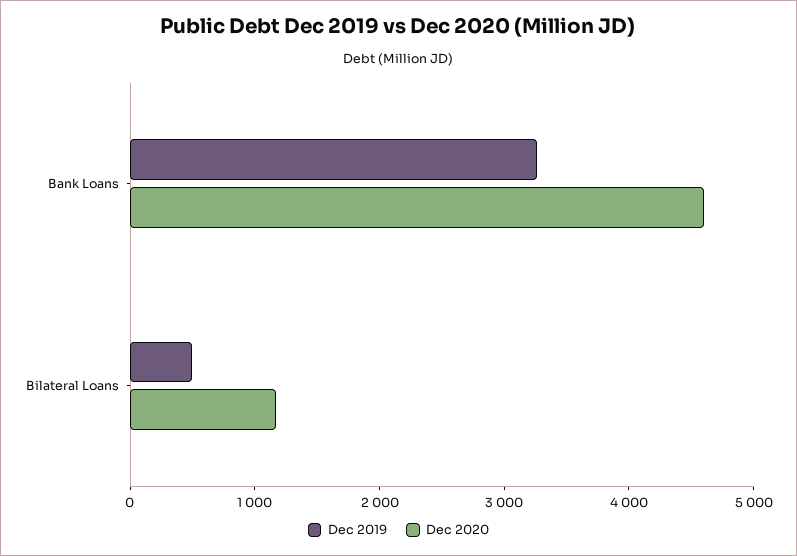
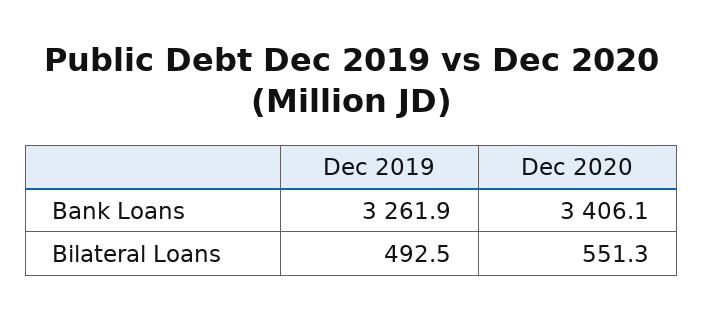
  {
    "Dec 2019": {
      "Bank Loans": 3261.9,
      "Bilateral Loans": 492.5
    },
    "Dec 2020": {
-     "Bank Loans": 4600,
+     "Bank Loans": 3406.1,
-     "Bilateral Loans": 1200
+     "Bilateral Loans": 551.3
    }
  }

